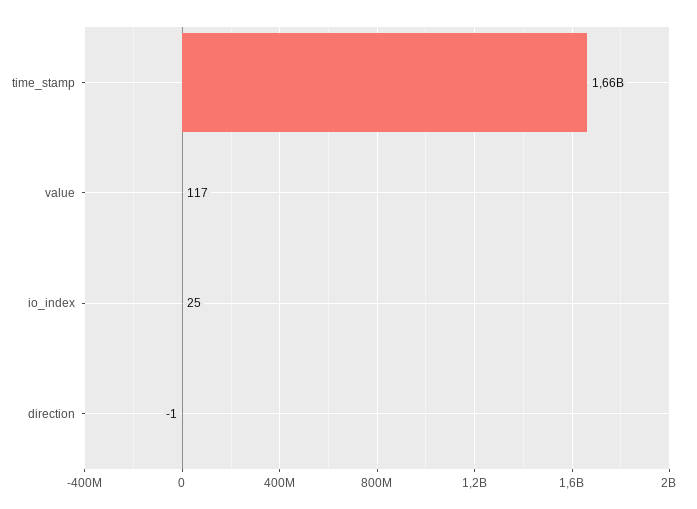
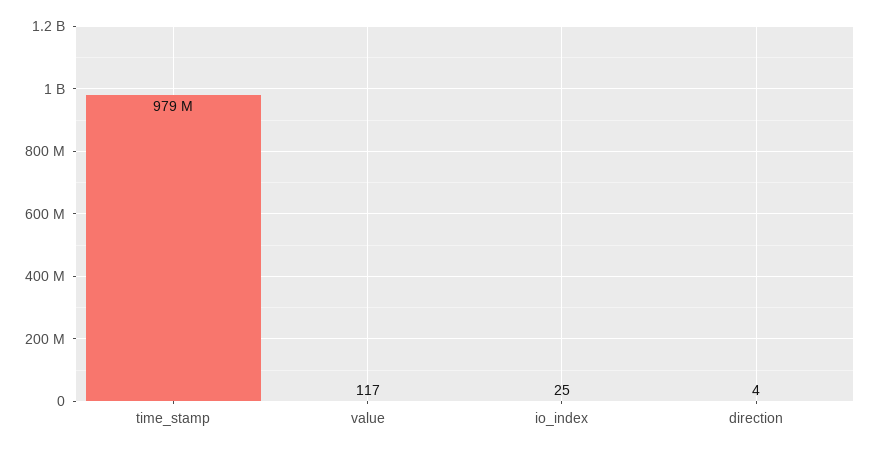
  {
-   "time_stamp": 1660000000,
+   "time_stamp": 979000000,
    "value": 117,
    "io_index": 25,
-   "direction": -1
+   "direction": 4
  }

